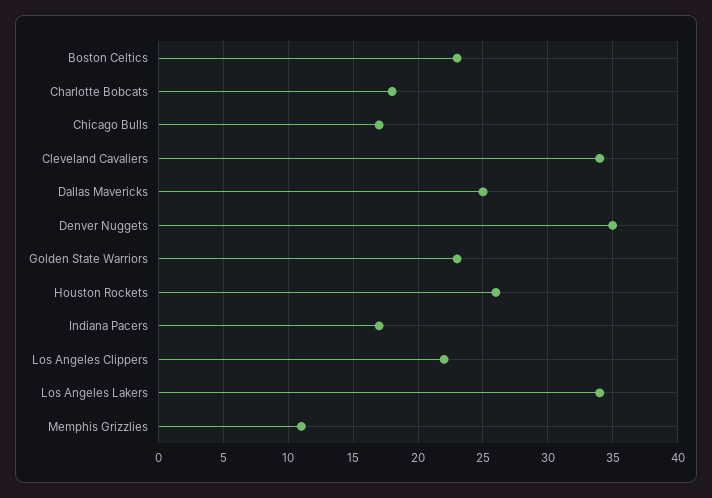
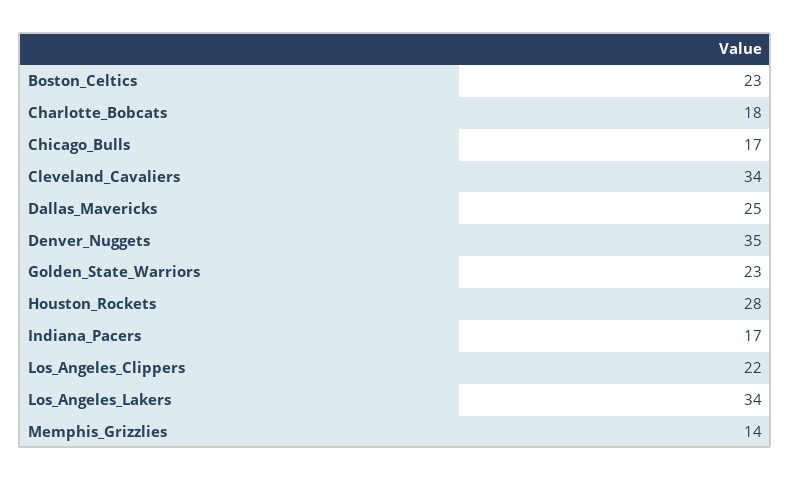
  {
    "Boston Celtics": 23,
    "Charlotte Bobcats": 18,
    "Chicago Bulls": 17,
    "Cleveland Cavaliers": 34,
    "Dallas Mavericks": 25,
    "Denver Nuggets": 35,
    "Golden State Warriors": 23,
-   "Houston Rockets": 26,
+   "Houston Rockets": 28,
    "Indiana Pacers": 17,
    "Los Angeles Clippers": 22,
    "Los Angeles Lakers": 34,
-   "Memphis Grizzlies": 11
+   "Memphis Grizzlies": 14
  }

